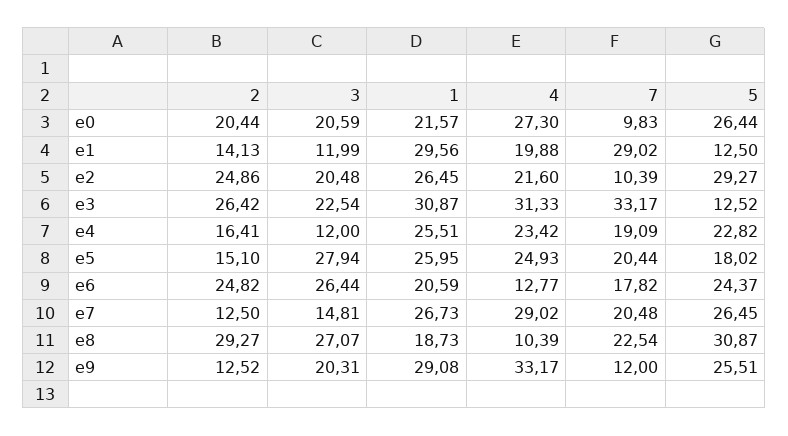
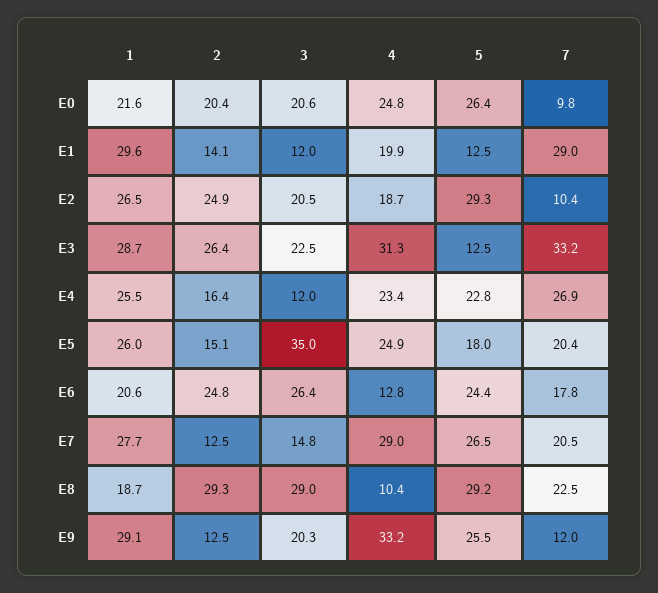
  {
    "2": {
      "e0": 20.44,
      "e1": 14.13,
      "e2": 24.86,
      "e3": 26.42,
      "e4": 16.41,
      "e5": 15.1,
      "e6": 24.82,
      "e7": 12.5,
      "e8": 29.27,
      "e9": 12.52
    },
    "3": {
      "e0": 20.59,
      "e1": 11.99,
      "e2": 20.48,
      "e3": 22.54,
      "e4": 12,
-     "e5": 27.94,
+     "e5": 35,
      "e6": 26.44,
      "e7": 14.81,
-     "e8": 27.07,
+     "e8": 29,
      "e9": 20.31
    },
    "1": {
      "e0": 21.57,
      "e1": 29.56,
      "e2": 26.45,
-     "e3": 30.87,
+     "e3": 28.7,
      "e4": 25.51,
      "e5": 25.95,
      "e6": 20.59,
-     "e7": 26.73,
+     "e7": 27.7,
      "e8": 18.73,
      "e9": 29.08
    },
    "4": {
-     "e0": 27.3,
+     "e0": 24.8,
      "e1": 19.88,
-     "e2": 21.6,
+     "e2": 18.7,
      "e3": 31.33,
      "e4": 23.42,
      "e5": 24.93,
      "e6": 12.77,
      "e7": 29.02,
      "e8": 10.39,
      "e9": 33.17
    },
    "7": {
      "e0": 9.83,
      "e1": 29.02,
      "e2": 10.39,
      "e3": 33.17,
-     "e4": 19.09,
+     "e4": 26.9,
      "e5": 20.44,
      "e6": 17.82,
      "e7": 20.48,
      "e8": 22.54,
      "e9": 12
    },
    "5": {
      "e0": 26.44,
      "e1": 12.5,
      "e2": 29.27,
      "e3": 12.52,
      "e4": 22.82,
      "e5": 18.02,
      "e6": 24.37,
      "e7": 26.45,
-     "e8": 30.87,
+     "e8": 29.2,
      "e9": 25.51
    }
  }

